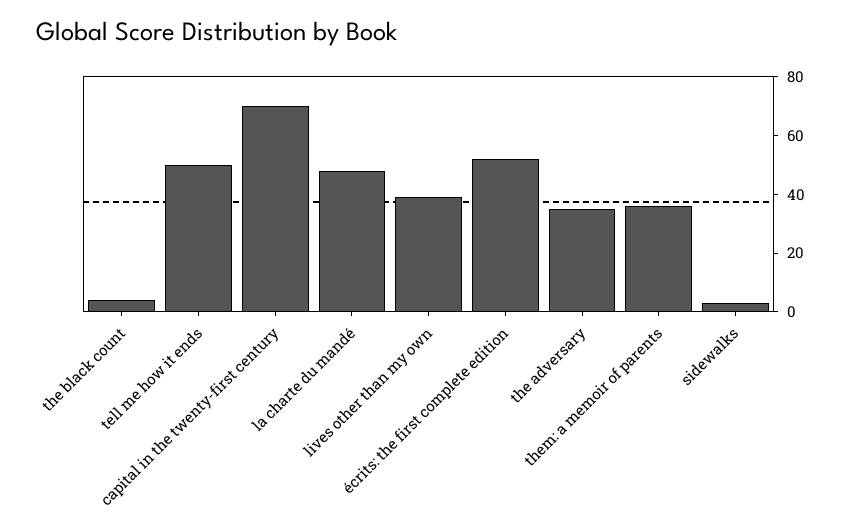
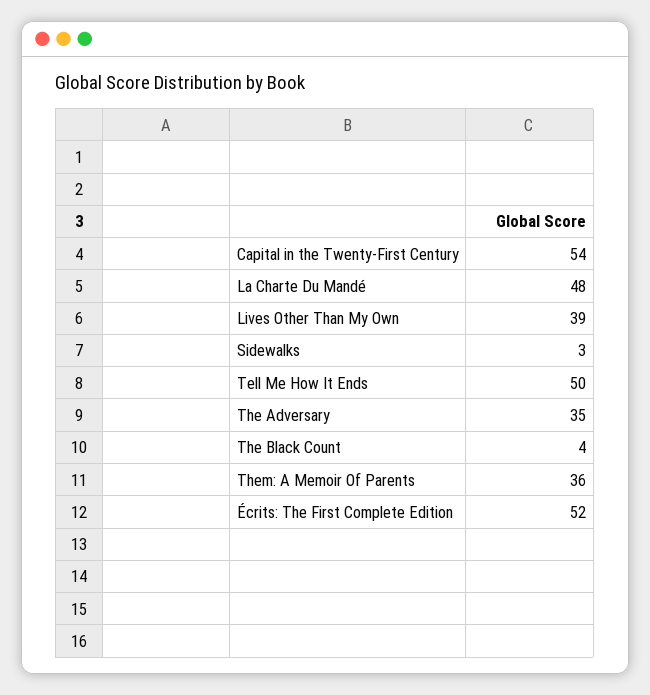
  {
    "the black count": 4,
    "tell me how it ends": 50,
-   "capital in the twenty-first century": 70,
+   "capital in the twenty-first century": 54,
    "la charte du mandé": 48,
    "lives other than my own": 39,
    "écrits: the first complete edition": 52,
    "the adversary": 35,
    "them: a memoir of parents": 36,
    "sidewalks": 3
  }

